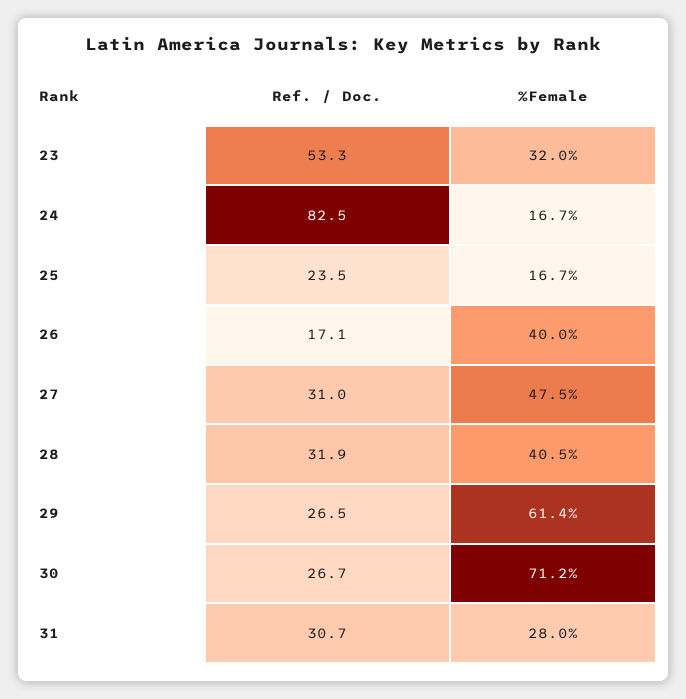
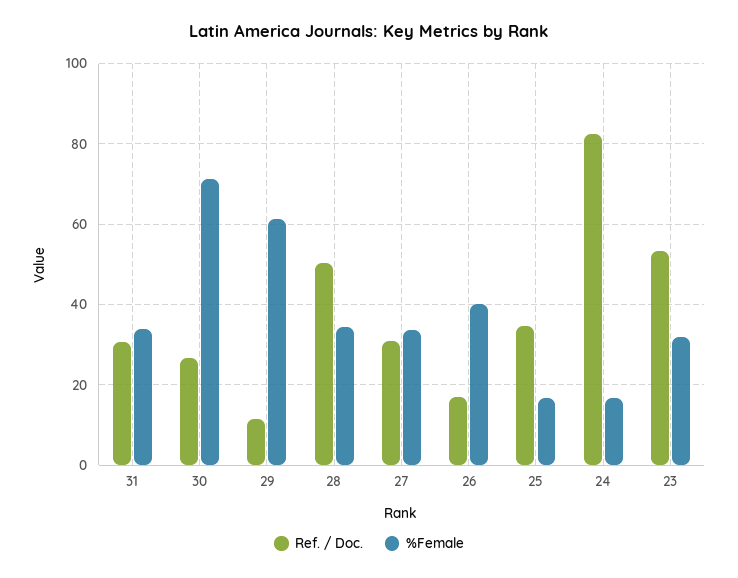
  {
    "Ref. / Doc.": {
      "23": 53.3,
      "24": 82.5,
-     "25": 23.5,
+     "25": 34,
      "26": 17.1,
      "27": 31,
-     "28": 31.9,
+     "28": 50,
-     "29": 26.5,
+     "29": 12,
      "30": 26.7,
      "31": 30.7
    },
    "%Female": {
      "23": 32,
      "24": 16.7,
      "25": 16.7,
      "26": 40,
-     "27": 47.5,
+     "27": 34,
-     "28": 40.5,
+     "28": 34,
      "29": 61.4,
      "30": 71.2,
-     "31": 28
+     "31": 34
    }
  }

